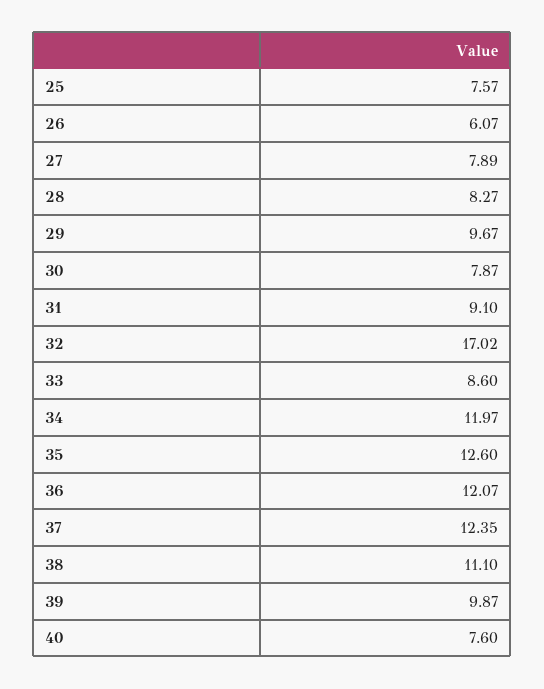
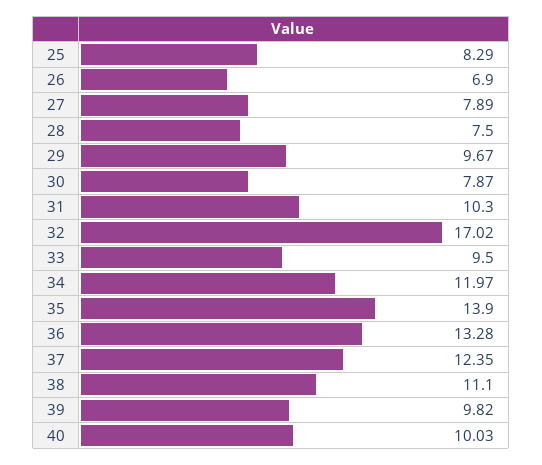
  {
-   "25": 7.57,
+   "25": 8.29,
-   "26": 6.07,
+   "26": 6.9,
    "27": 7.89,
-   "28": 8.27,
+   "28": 7.5,
    "29": 9.67,
    "30": 7.87,
-   "31": 9.1,
+   "31": 10.3,
    "32": 17.02,
-   "33": 8.6,
+   "33": 9.5,
    "34": 11.97,
-   "35": 12.6,
+   "35": 13.9,
-   "36": 12.07,
+   "36": 13.28,
    "37": 12.35,
    "38": 11.1,
-   "39": 9.87,
+   "39": 9.82,
-   "40": 7.6
+   "40": 10.03
  }

